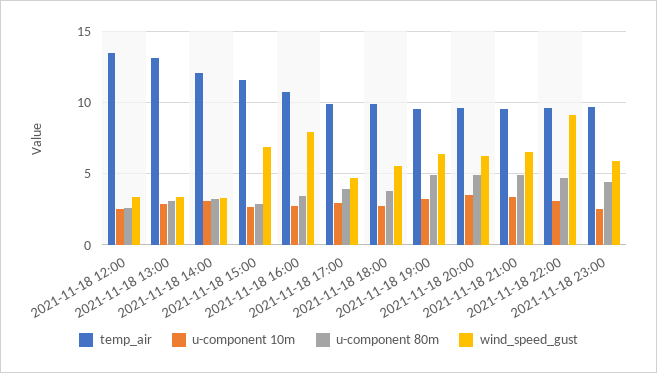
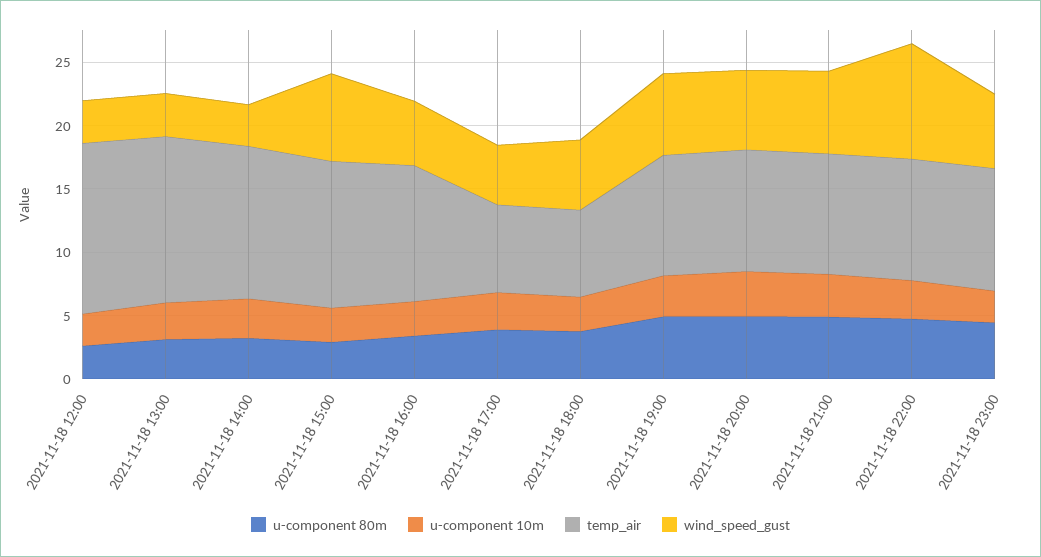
  {
    "temp_air": {
      "2021-11-18 12:00": 13.5,
      "2021-11-18 13:00": 13,
      "2021-11-18 14:00": 12,
      "2021-11-18 15:00": 11.5,
      "2021-11-18 16:00": 10.5,
-     "2021-11-18 17:00": 10,
+     "2021-11-18 17:00": 7,
-     "2021-11-18 18:00": 10,
+     "2021-11-18 18:00": 7,
      "2021-11-18 19:00": 9.5,
      "2021-11-18 20:00": 9.5,
      "2021-11-18 21:00": 9.5,
      "2021-11-18 22:00": 9.5,
      "2021-11-18 23:00": 9.5
    },
    "u-component 10m": {
      "2021-11-18 12:00": 2.5,
      "2021-11-18 13:00": 3,
      "2021-11-18 14:00": 3,
      "2021-11-18 15:00": 2.5,
      "2021-11-18 16:00": 2.5,
      "2021-11-18 17:00": 3,
      "2021-11-18 18:00": 2.5,
      "2021-11-18 19:00": 3,
      "2021-11-18 20:00": 3.5,
      "2021-11-18 21:00": 3.5,
      "2021-11-18 22:00": 3,
      "2021-11-18 23:00": 2.5
    },
    "u-component 80m": {
      "2021-11-18 12:00": 2.5,
      "2021-11-18 13:00": 3,
      "2021-11-18 14:00": 3,
      "2021-11-18 15:00": 3,
      "2021-11-18 16:00": 3.5,
      "2021-11-18 17:00": 4,
      "2021-11-18 18:00": 4,
      "2021-11-18 19:00": 5,
      "2021-11-18 20:00": 5,
      "2021-11-18 21:00": 5,
      "2021-11-18 22:00": 4.5,
      "2021-11-18 23:00": 4.5
    },
    "wind_speed_gust": {
      "2021-11-18 12:00": 3.5,
      "2021-11-18 13:00": 3.5,
      "2021-11-18 14:00": 3.5,
      "2021-11-18 15:00": 7,
-     "2021-11-18 16:00": 8,
+     "2021-11-18 16:00": 5,
      "2021-11-18 17:00": 4.5,
      "2021-11-18 18:00": 5.5,
      "2021-11-18 19:00": 6.5,
      "2021-11-18 20:00": 6.5,
      "2021-11-18 21:00": 6.5,
      "2021-11-18 22:00": 9,
      "2021-11-18 23:00": 6
    }
  }

